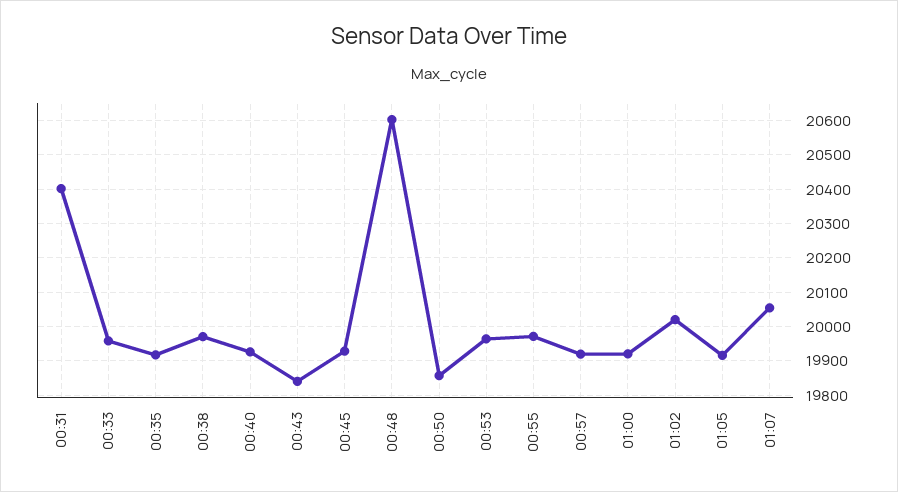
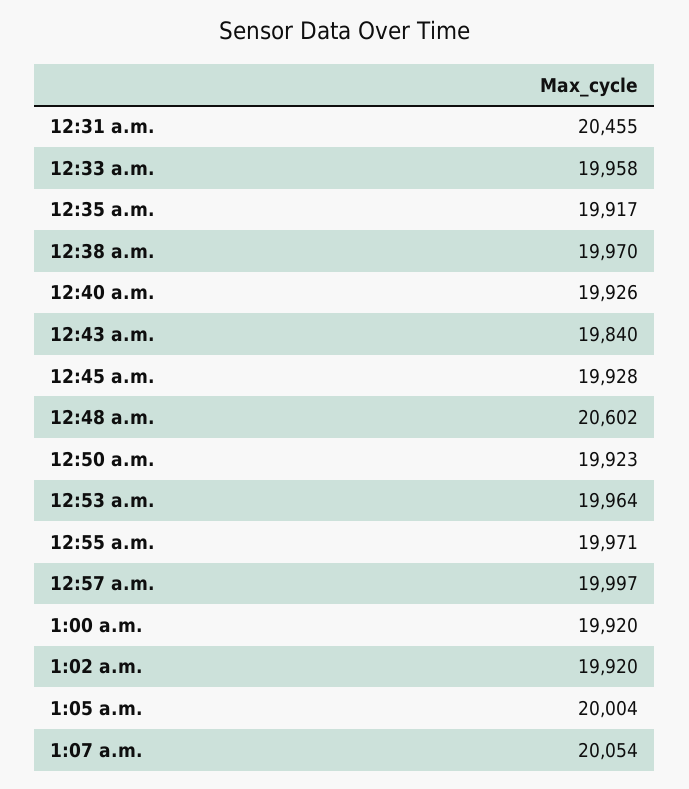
  {
-   "00:31": 20400,
+   "00:31": 20455,
    "00:33": 19958,
    "00:35": 19917,
    "00:38": 19970,
    "00:40": 19926,
    "00:43": 19840,
    "00:45": 19928,
    "00:48": 20602,
-   "00:50": 19860,
+   "00:50": 19923,
    "00:53": 19964,
    "00:55": 19971,
-   "00:57": 19920,
+   "00:57": 19997,
    "01:00": 19920,
-   "01:02": 20020,
+   "01:02": 19920,
-   "01:05": 19920,
+   "01:05": 20004,
    "01:07": 20054
  }

